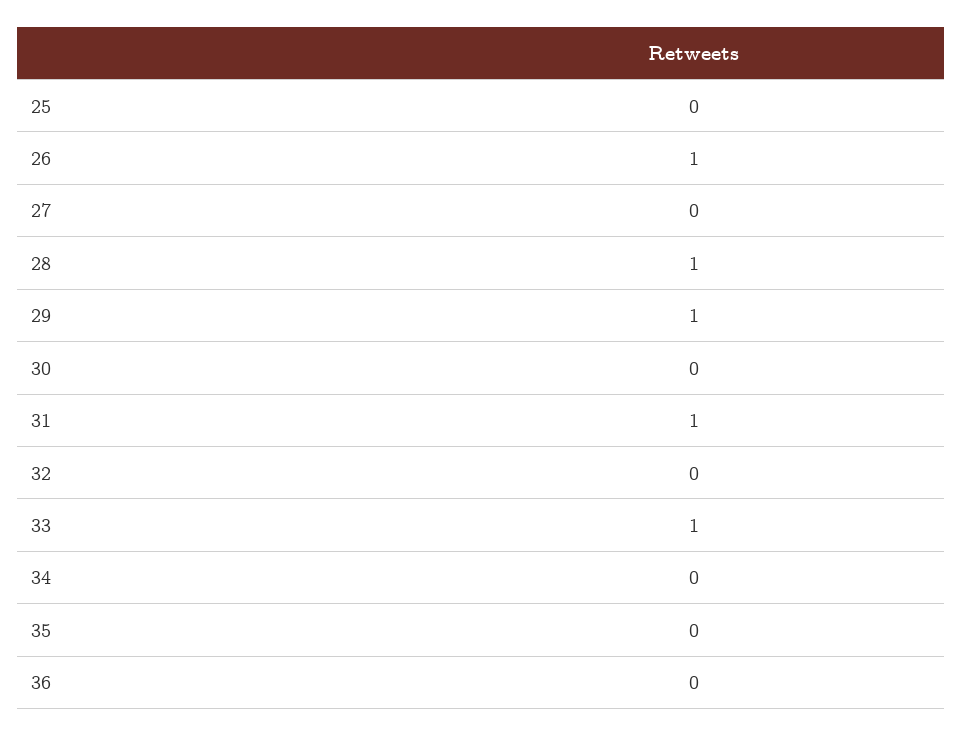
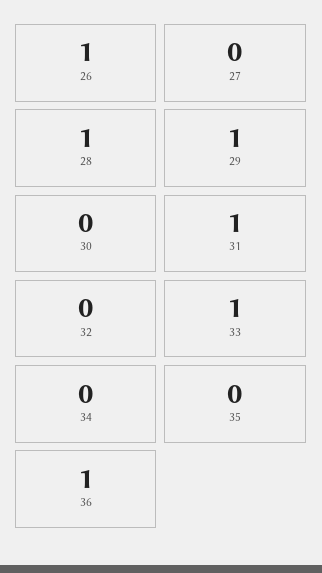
  {
-   "25": 0,
    "26": 1,
    "27": 0,
    "28": 1,
    "29": 1,
    "30": 0,
    "31": 1,
    "32": 0,
    "33": 1,
    "34": 0,
    "35": 0,
-   "36": 0
+   "36": 1
  }

